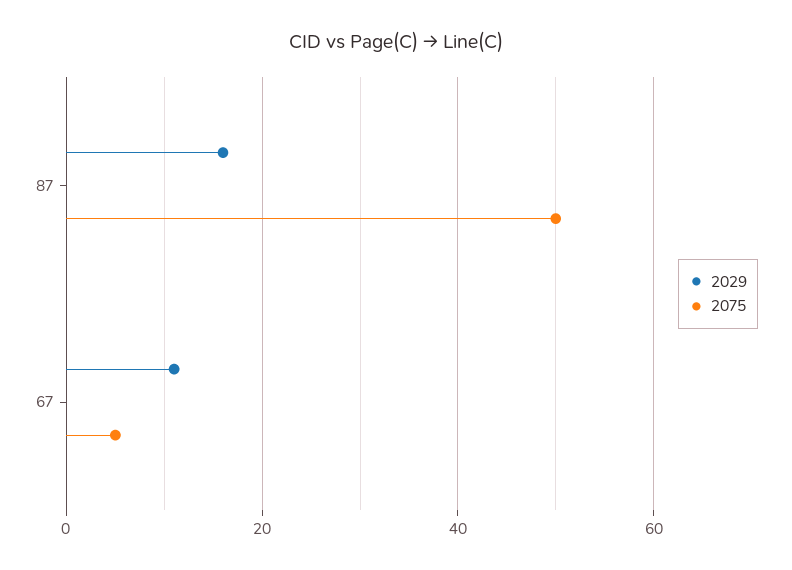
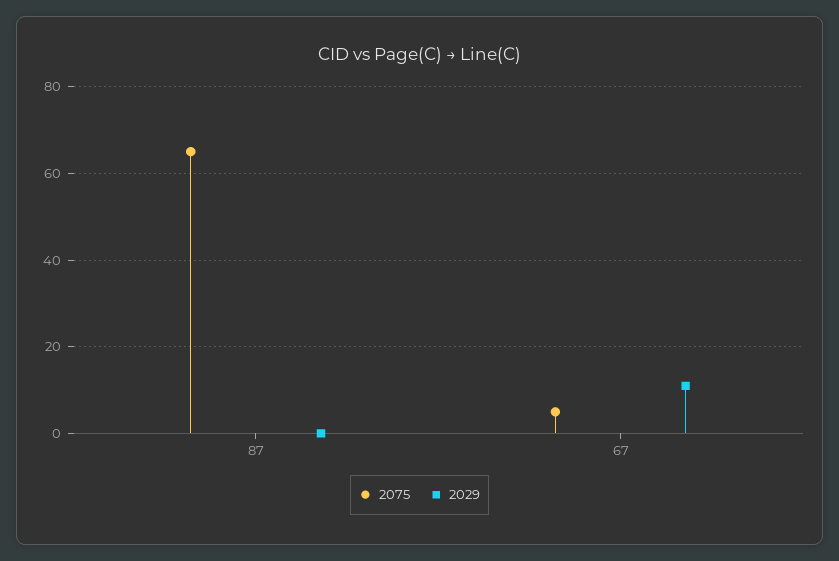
  {
    "2029": {
-     "87": 15,
+     "87": 0,
      "67": 10
    },
    "2075": {
-     "87": 50,
+     "87": 65,
      "67": 5
    }
  }

